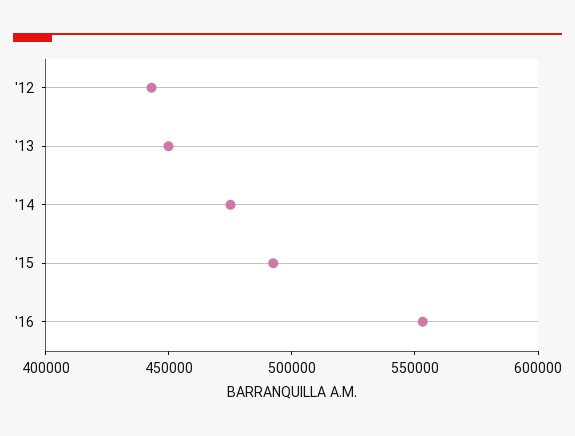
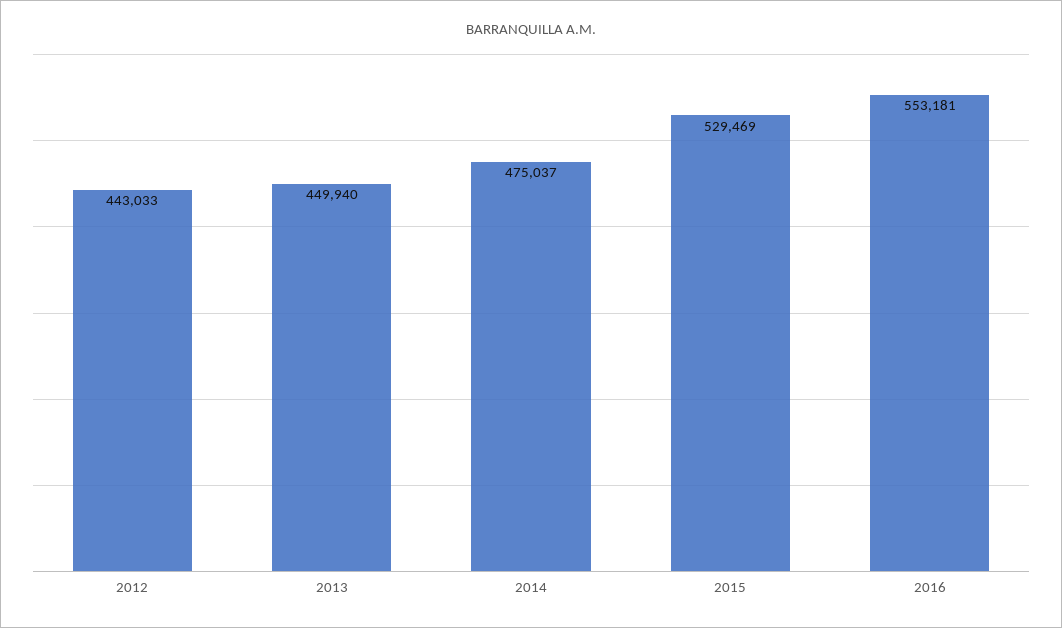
  {
    "'12": 443033,
    "'13": 449940,
    "'14": 475037,
-   "'15": 490000,
+   "'15": 529469,
    "'16": 553181
  }

